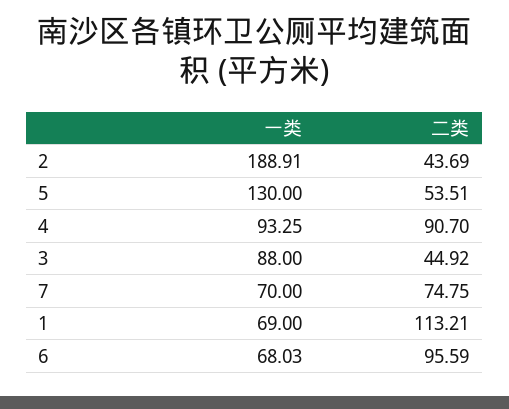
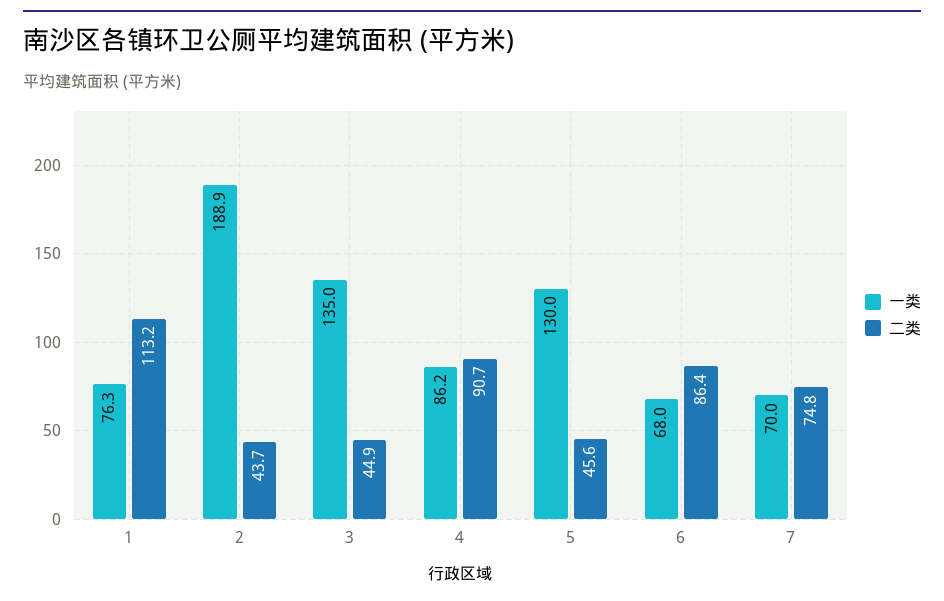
  {
    "一类": {
      "2": 188.91,
      "5": 130,
-     "4": 93.25,
+     "4": 86.2,
-     "3": 88,
+     "3": 135,
      "7": 70,
-     "1": 69,
+     "1": 76.3,
      "6": 68.03
    },
    "二类": {
      "2": 43.69,
-     "5": 53.51,
+     "5": 45.6,
      "4": 90.7,
      "3": 44.92,
      "7": 74.75,
      "1": 113.21,
-     "6": 95.59
+     "6": 86.4
    }
  }

